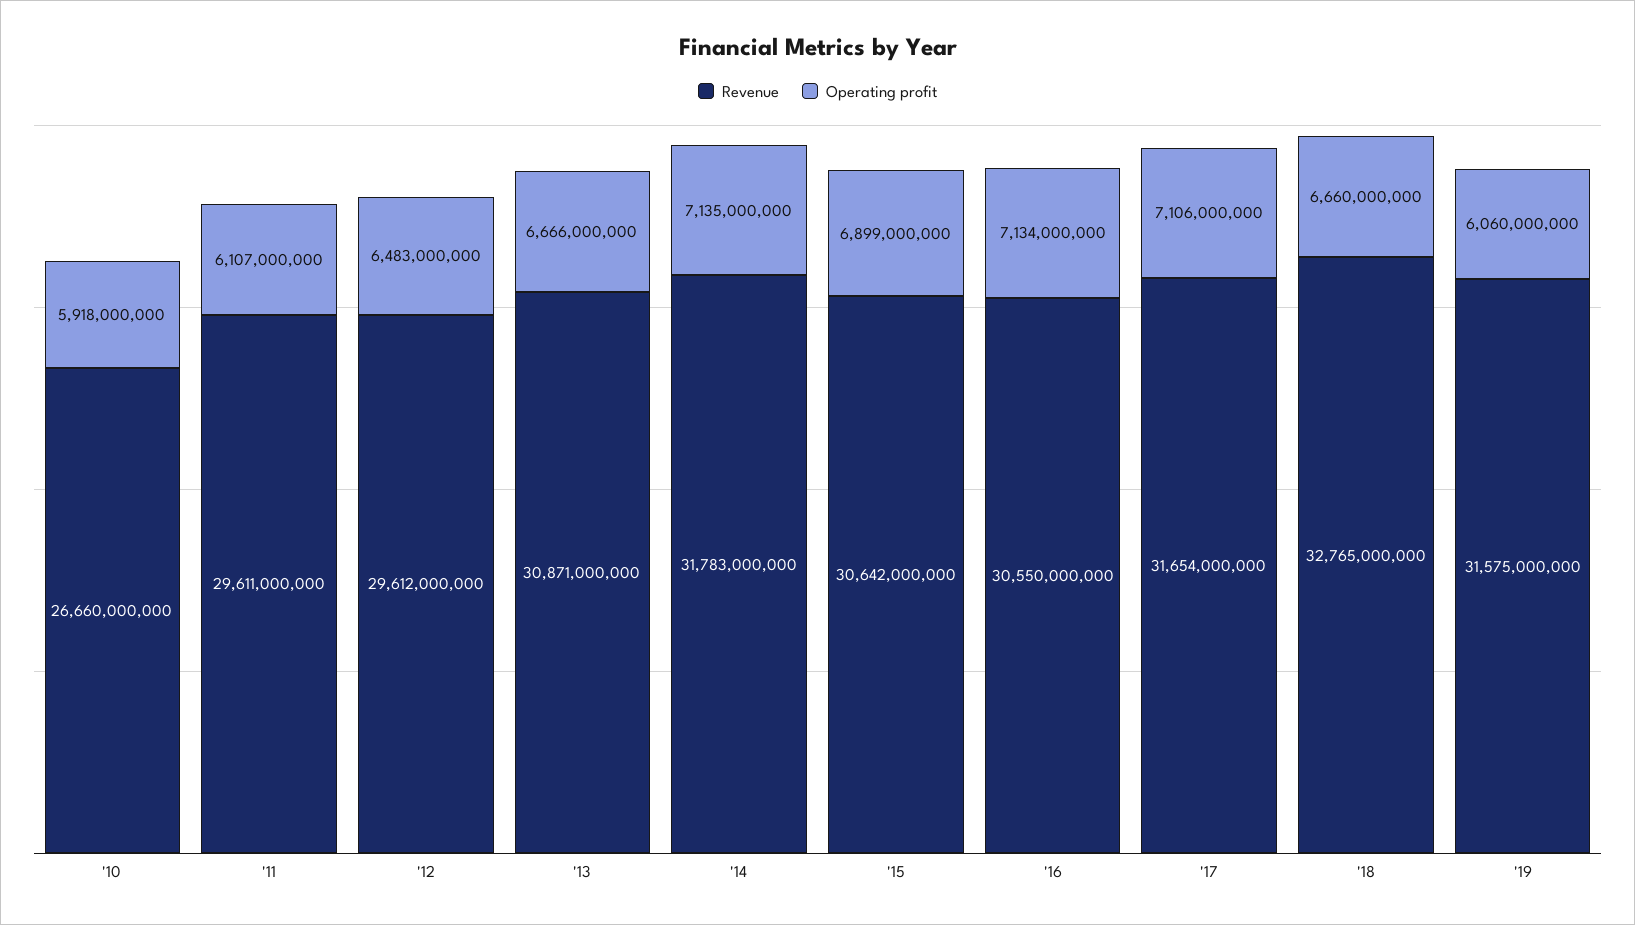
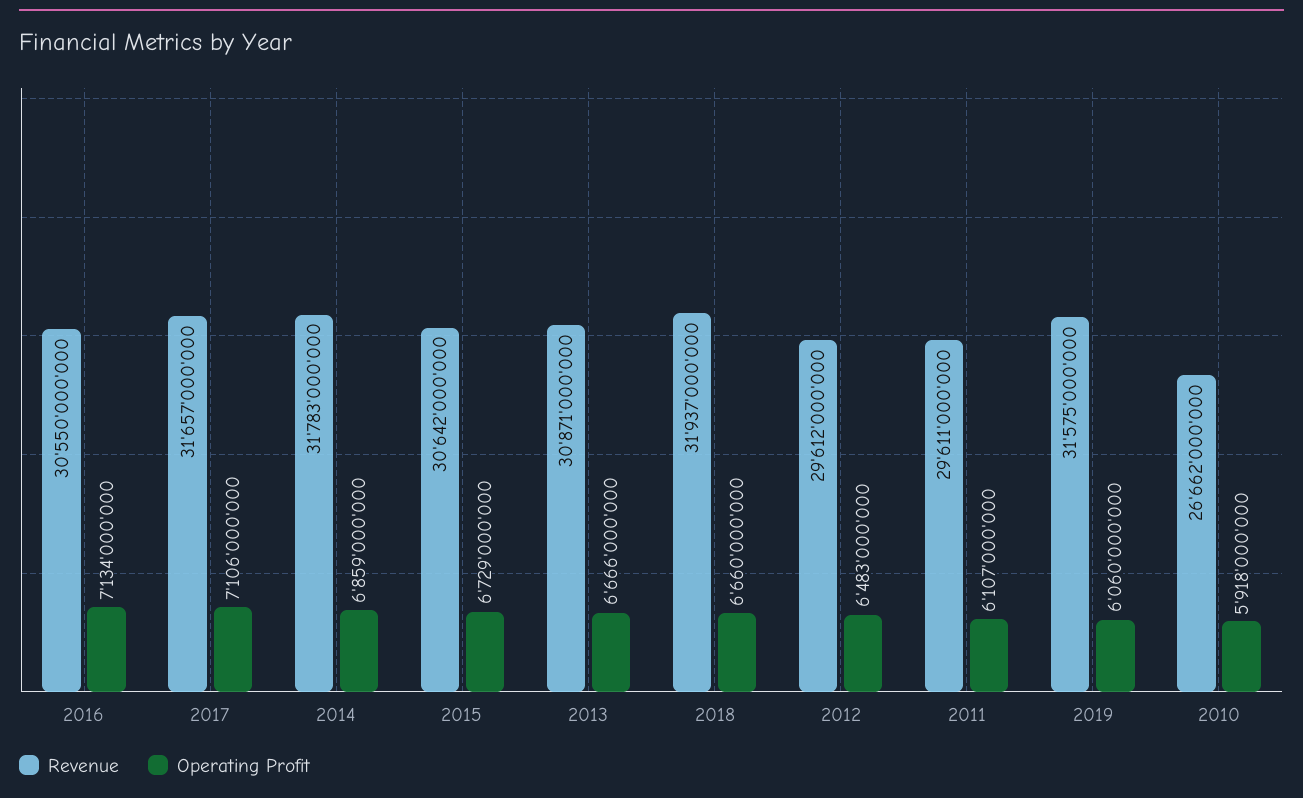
  {
    "Revenue": {
-     "'10": 26660000000,
+     "'10": 26662000000,
      "'11": 29611000000,
      "'12": 29612000000,
      "'13": 30871000000,
      "'14": 31783000000,
      "'15": 30642000000,
      "'16": 30550000000,
-     "'17": 31654000000,
+     "'17": 31657000000,
-     "'18": 32765000000,
+     "'18": 31937000000,
      "'19": 31575000000
    },
    "Operating profit": {
      "'10": 5918000000,
      "'11": 6107000000,
      "'12": 6483000000,
      "'13": 6666000000,
-     "'14": 7135000000,
+     "'14": 6859000000,
-     "'15": 6899000000,
+     "'15": 6729000000,
      "'16": 7134000000,
      "'17": 7106000000,
      "'18": 6660000000,
      "'19": 6060000000
    }
  }

